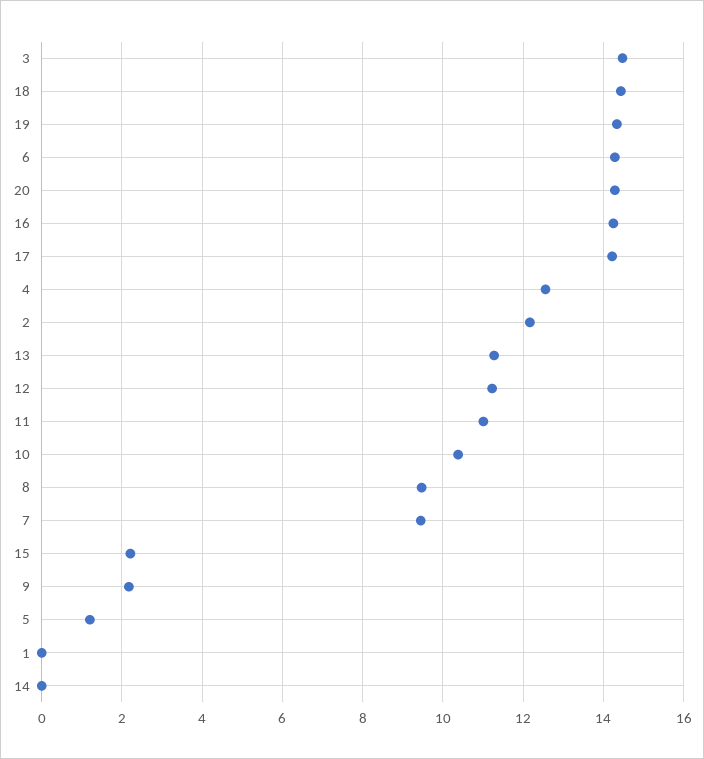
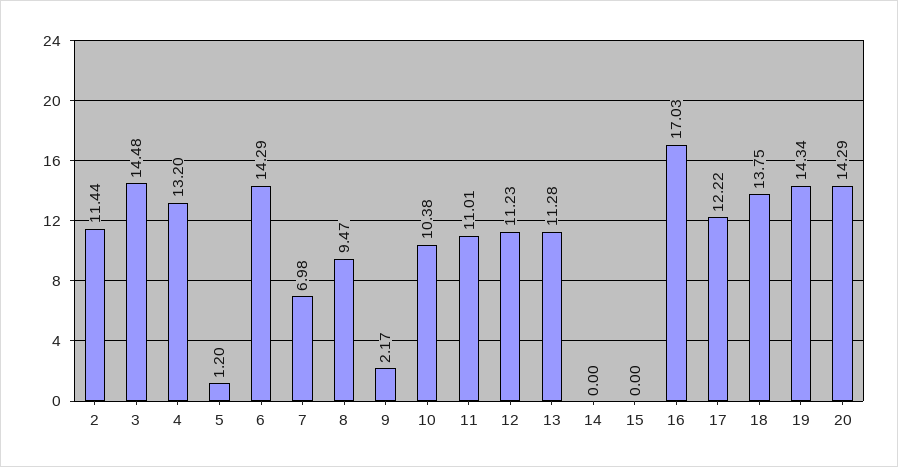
  {
    "3": 14.48,
-   "18": 14.4,
+   "18": 13.75,
    "19": 14.34,
    "6": 14.29,
    "20": 14.29,
-   "16": 14.2,
+   "16": 17.03,
-   "17": 14.2,
+   "17": 12.22,
-   "4": 12.6,
+   "4": 13.2,
-   "2": 12.2,
+   "2": 11.44,
    "13": 11.28,
    "12": 11.23,
    "11": 11.01,
    "10": 10.38,
    "8": 9.47,
-   "7": 9.4,
+   "7": 6.98,
-   "15": 2.2,
+   "15": 0,
    "9": 2.17,
    "5": 1.2,
-   "1": 0,
    "14": 0
  }

